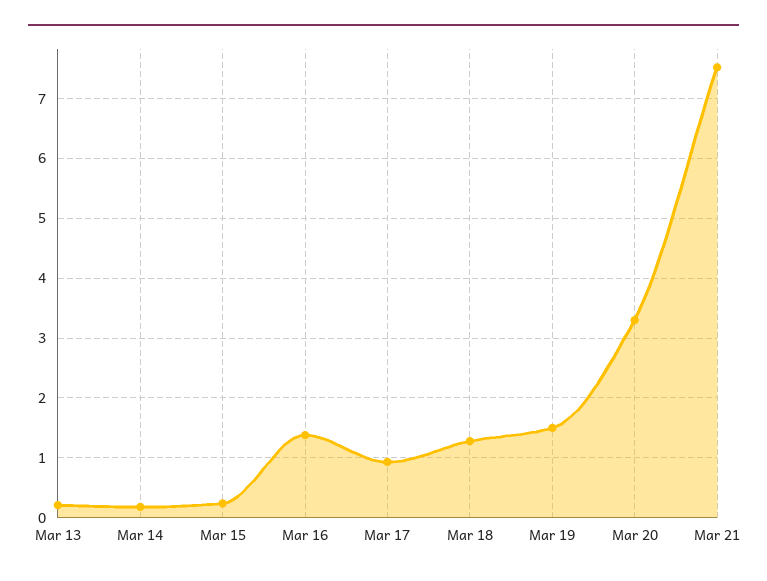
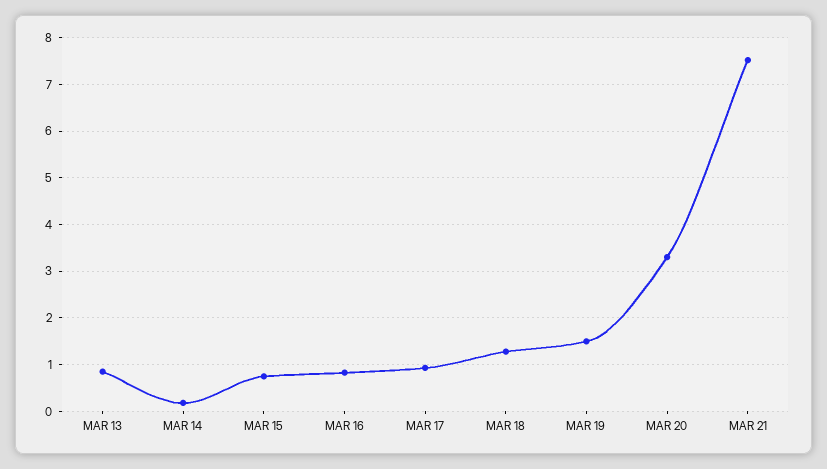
  {
-   "Mar 13": 0.2,
+   "Mar 13": 0.8,
    "Mar 14": 0.2,
-   "Mar 15": 0.2,
+   "Mar 15": 0.8,
-   "Mar 16": 1.4,
+   "Mar 16": 0.8,
    "Mar 17": 1,
    "Mar 18": 1.2,
    "Mar 19": 1.6,
    "Mar 20": 3.4,
    "Mar 21": 7.6
  }

